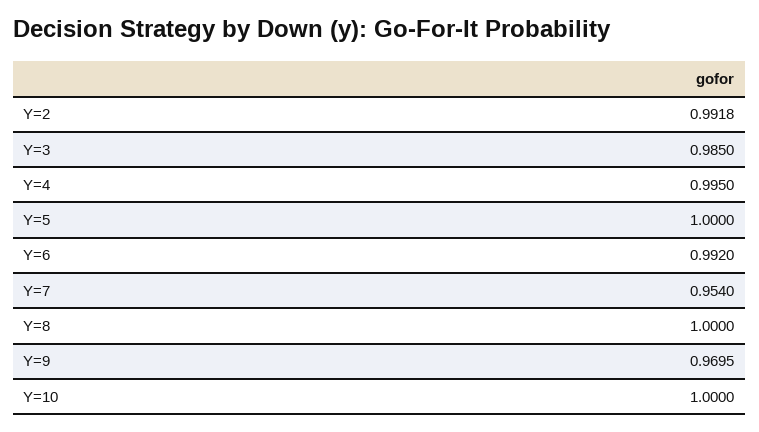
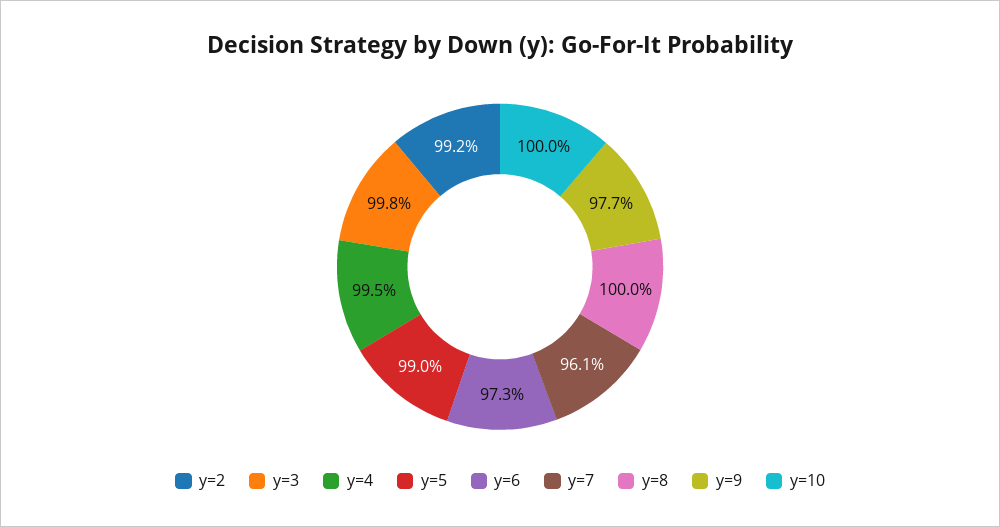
  {
    "Y=2": 0.9918,
-   "Y=3": 0.985,
+   "Y=3": 0.998,
    "Y=4": 0.995,
-   "Y=5": 1,
+   "Y=5": 0.99,
-   "Y=6": 0.992,
+   "Y=6": 0.973,
-   "Y=7": 0.954,
+   "Y=7": 0.961,
    "Y=8": 1,
-   "Y=9": 0.9695,
+   "Y=9": 0.977,
    "Y=10": 1
  }

